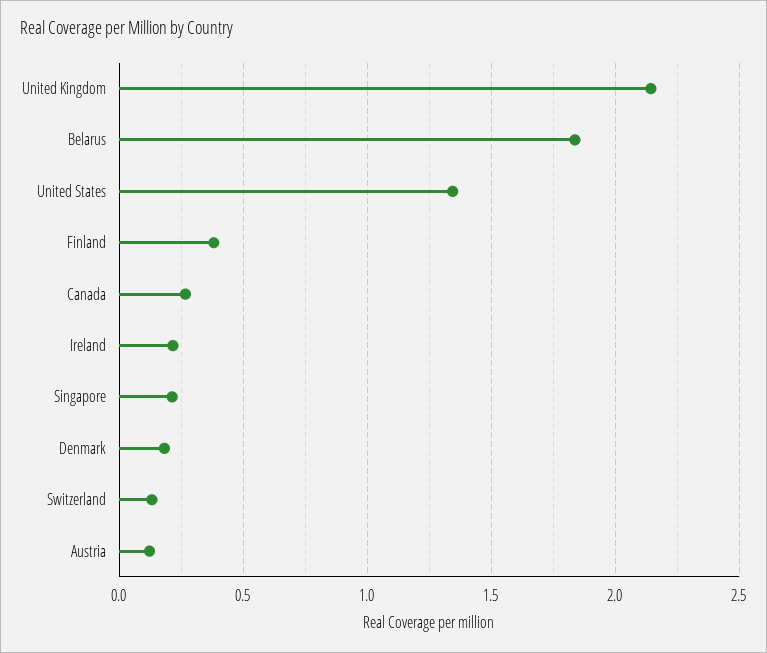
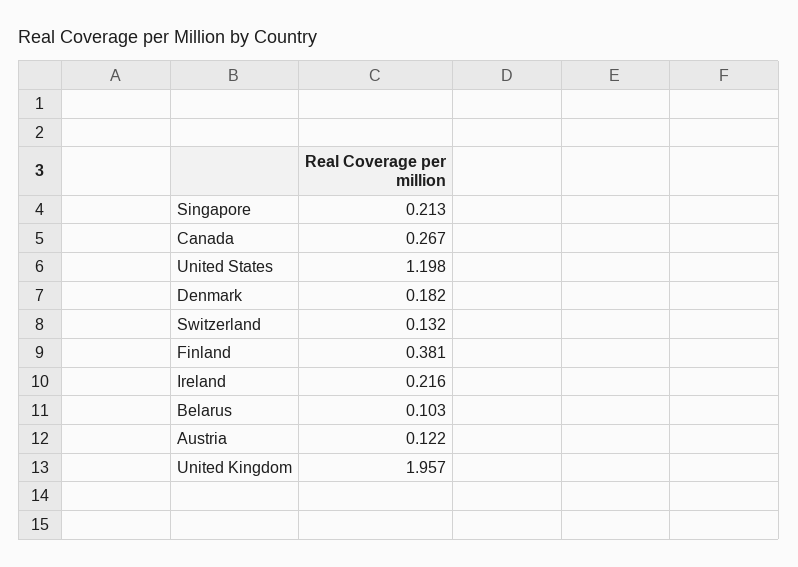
  {
-   "United Kingdom": 2.15,
+   "United Kingdom": 1.957,
-   "Belarus": 1.85,
+   "Belarus": 0.103,
-   "United States": 1.35,
+   "United States": 1.198,
    "Finland": 0.381,
    "Canada": 0.267,
    "Ireland": 0.216,
    "Singapore": 0.213,
    "Denmark": 0.182,
    "Switzerland": 0.132,
    "Austria": 0.122
  }

